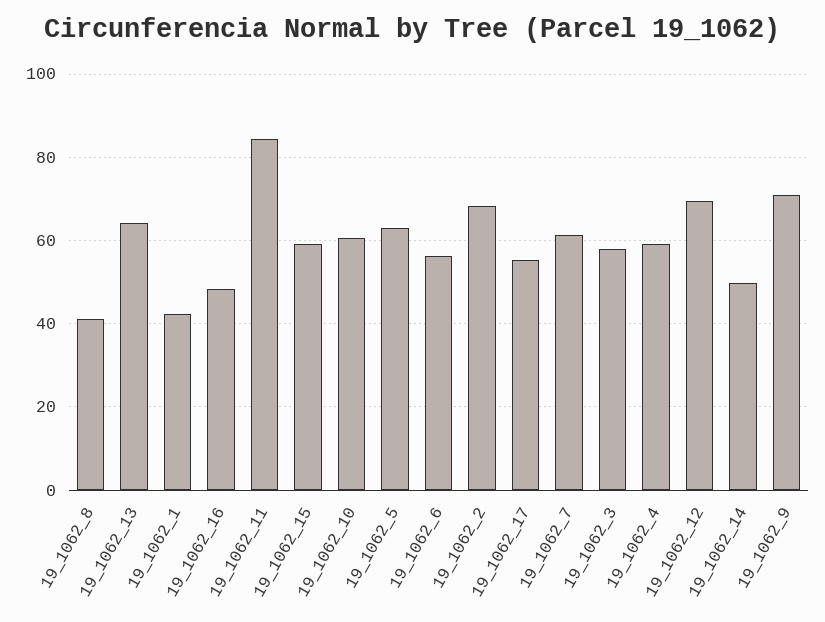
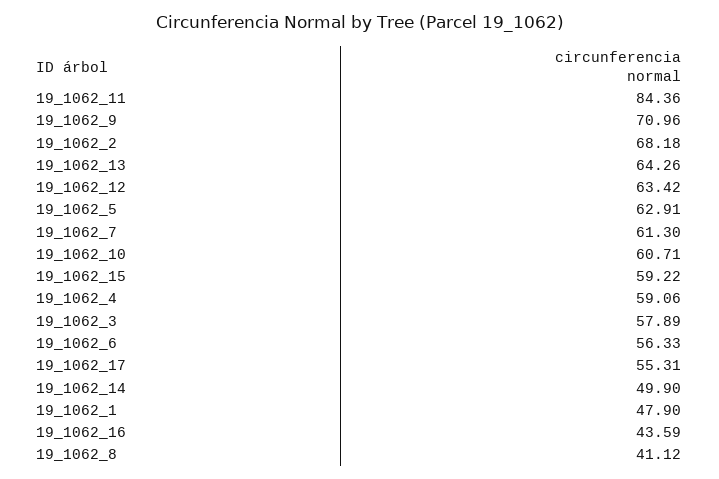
  {
    "19_1062_8": 41.12,
    "19_1062_13": 64.26,
-   "19_1062_1": 42,
+   "19_1062_1": 47.9,
-   "19_1062_16": 48,
+   "19_1062_16": 43.59,
    "19_1062_11": 84.36,
    "19_1062_15": 59.22,
    "19_1062_10": 60.71,
    "19_1062_5": 62.91,
    "19_1062_6": 56.33,
    "19_1062_2": 68.18,
    "19_1062_17": 55.31,
    "19_1062_7": 61.3,
    "19_1062_3": 57.89,
    "19_1062_4": 59.06,
-   "19_1062_12": 70,
+   "19_1062_12": 63.42,
    "19_1062_14": 49.9,
    "19_1062_9": 70.96
  }

